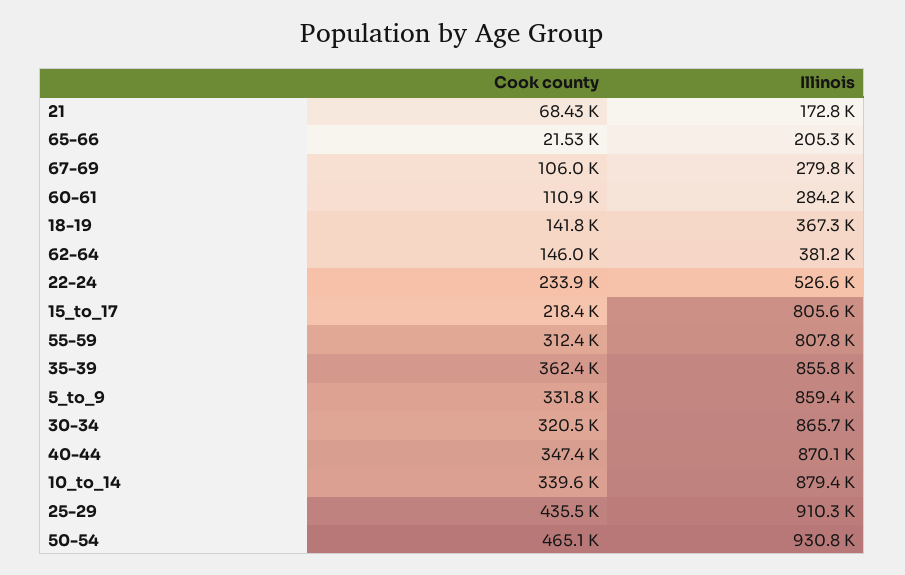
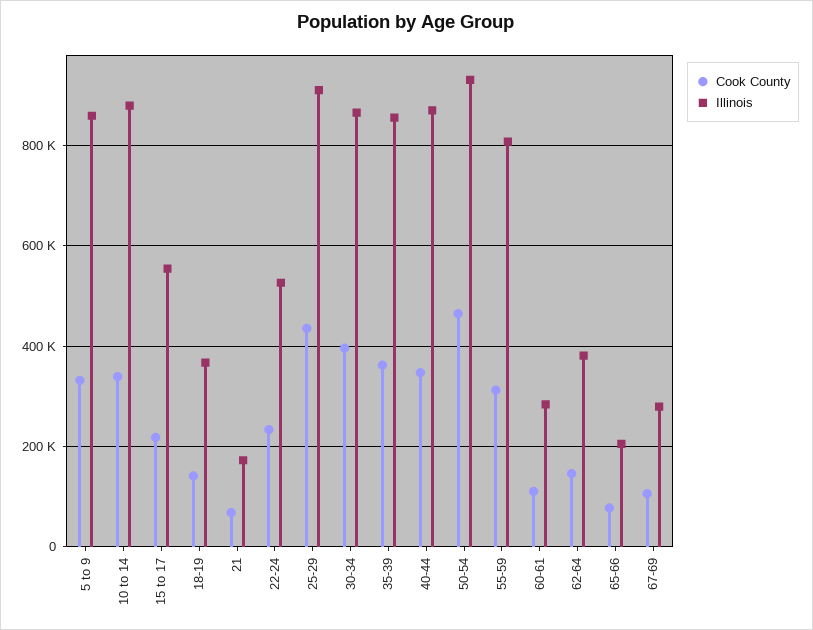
  {
    "Cook county": {
      "21": 68430,
-     "65-66": 21530,
+     "65-66": 80000,
      "67-69": 106000,
      "60-61": 110900,
      "18-19": 141800,
      "62-64": 146000,
      "22-24": 233900,
      "15_to_17": 218400,
      "55-59": 312400,
      "35-39": 362400,
      "5_to_9": 331800,
-     "30-34": 320500,
+     "30-34": 400000,
      "40-44": 347400,
      "10_to_14": 339600,
      "25-29": 435500,
      "50-54": 465100
    },
    "Illinois": {
      "21": 172800,
      "65-66": 205300,
      "67-69": 279800,
      "60-61": 284200,
      "18-19": 367300,
      "62-64": 381200,
      "22-24": 526600,
-     "15_to_17": 805600,
+     "15_to_17": 560000,
      "55-59": 807800,
      "35-39": 855800,
      "5_to_9": 859400,
      "30-34": 865700,
      "40-44": 870100,
      "10_to_14": 879400,
      "25-29": 910300,
      "50-54": 930800
    }
  }

